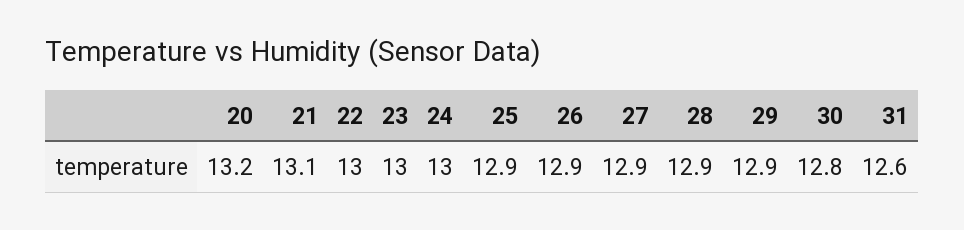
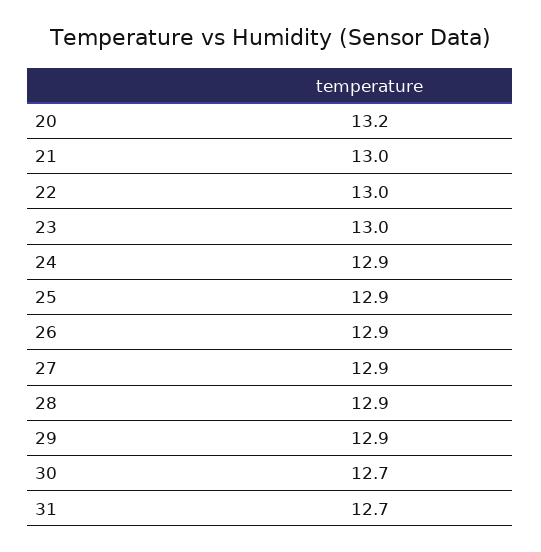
  {
    "20": 13.2,
-   "21": 13.1,
+   "21": 13,
    "22": 13,
    "23": 13,
-   "24": 13,
+   "24": 12.9,
    "25": 12.9,
    "26": 12.9,
    "27": 12.9,
    "28": 12.9,
    "29": 12.9,
-   "30": 12.8,
+   "30": 12.7,
-   "31": 12.6
+   "31": 12.7
  }

